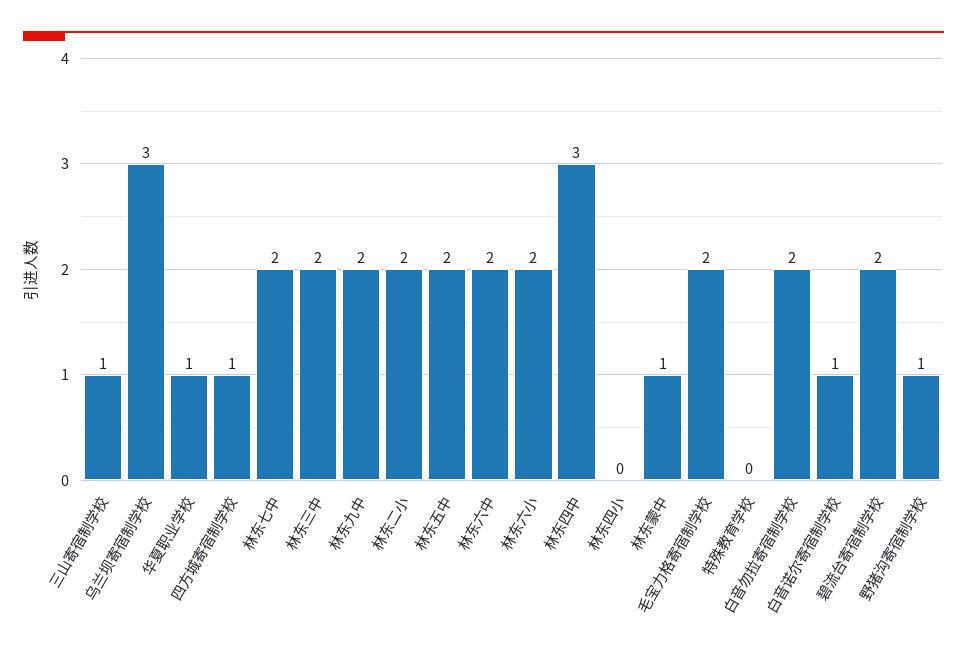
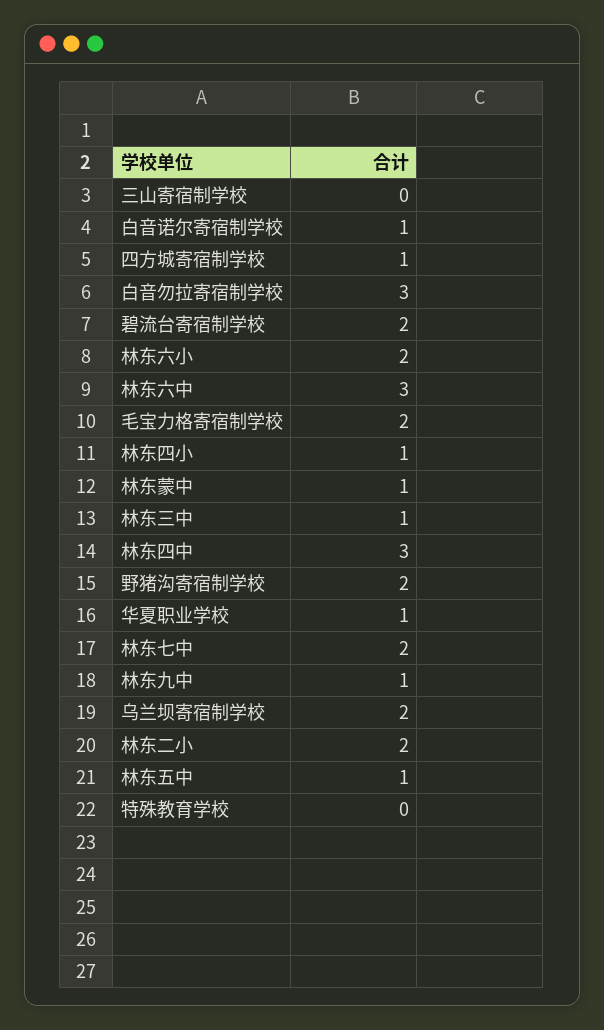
  {
-   "三山寄宿制学校": 1,
+   "三山寄宿制学校": 0,
-   "乌兰坝寄宿制学校": 3,
+   "乌兰坝寄宿制学校": 2,
    "华夏职业学校": 1,
    "四方城寄宿制学校": 1,
    "林东七中": 2,
-   "林东三中": 2,
+   "林东三中": 1,
-   "林东九中": 2,
+   "林东九中": 1,
    "林东二小": 2,
-   "林东五中": 2,
+   "林东五中": 1,
-   "林东六中": 2,
+   "林东六中": 3,
    "林东六小": 2,
    "林东四中": 3,
-   "林东四小": 0,
+   "林东四小": 1,
    "林东蒙中": 1,
    "毛宝力格寄宿制学校": 2,
    "特殊教育学校": 0,
-   "白音勿拉寄宿制学校": 2,
+   "白音勿拉寄宿制学校": 3,
    "白音诺尔寄宿制学校": 1,
    "碧流台寄宿制学校": 2,
-   "野猪沟寄宿制学校": 1
+   "野猪沟寄宿制学校": 2
  }

